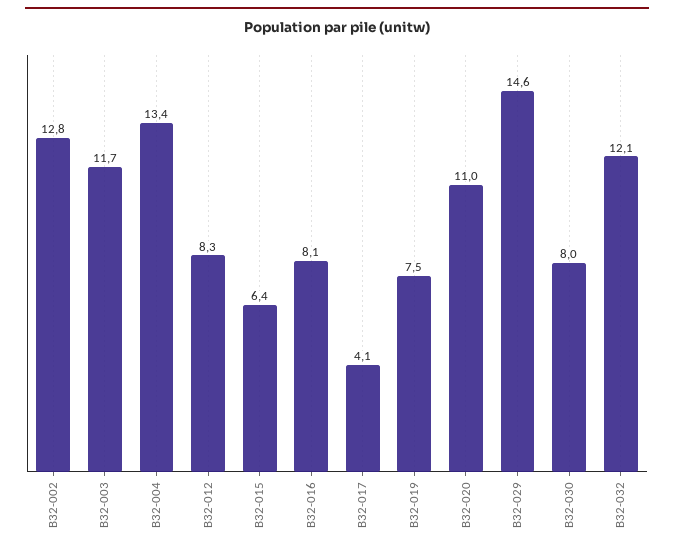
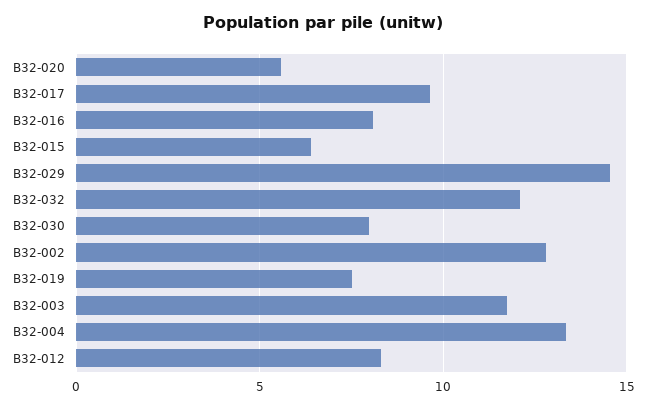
  {
    "B32-002": 12.8,
    "B32-003": 11.7,
    "B32-004": 13.4,
    "B32-012": 8.3,
    "B32-015": 6.4,
    "B32-016": 8.1,
-   "B32-017": 4.1,
+   "B32-017": 9.5,
    "B32-019": 7.5,
-   "B32-020": 11,
+   "B32-020": 5.5,
    "B32-029": 14.6,
    "B32-030": 8,
    "B32-032": 12.1
  }

